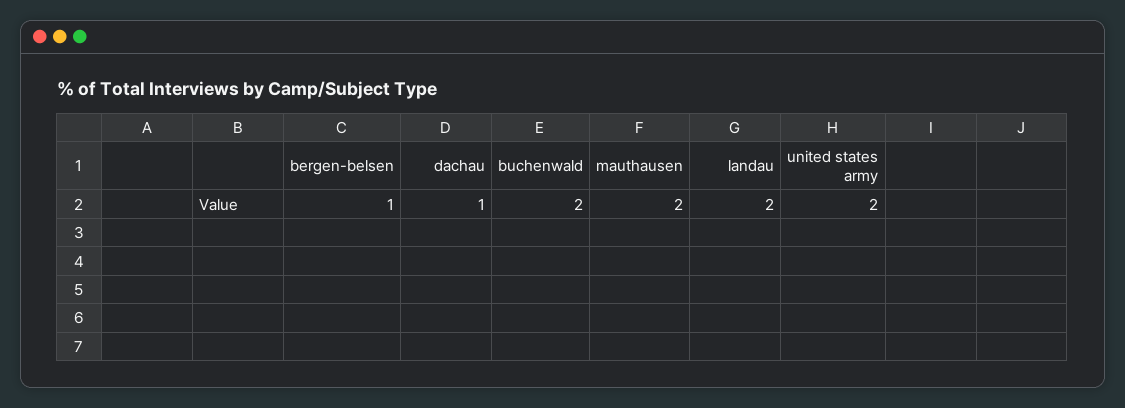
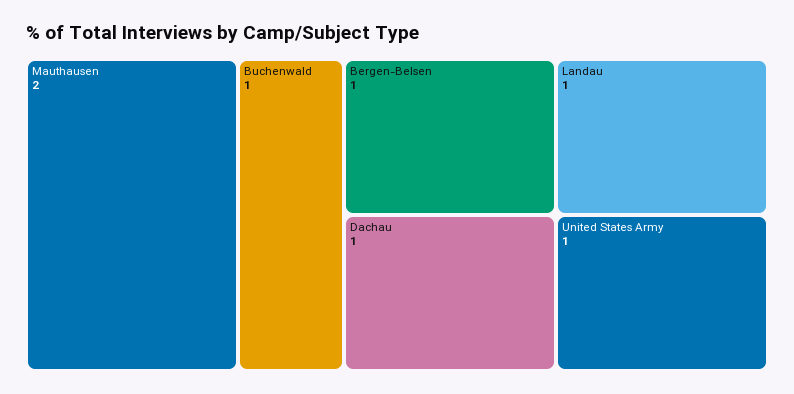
  {
    "bergen-belsen": 1,
    "dachau": 1,
-   "buchenwald": 2,
+   "buchenwald": 1,
    "mauthausen": 2,
-   "landau": 2,
+   "landau": 1,
-   "united states army": 2
+   "united states army": 1
  }

